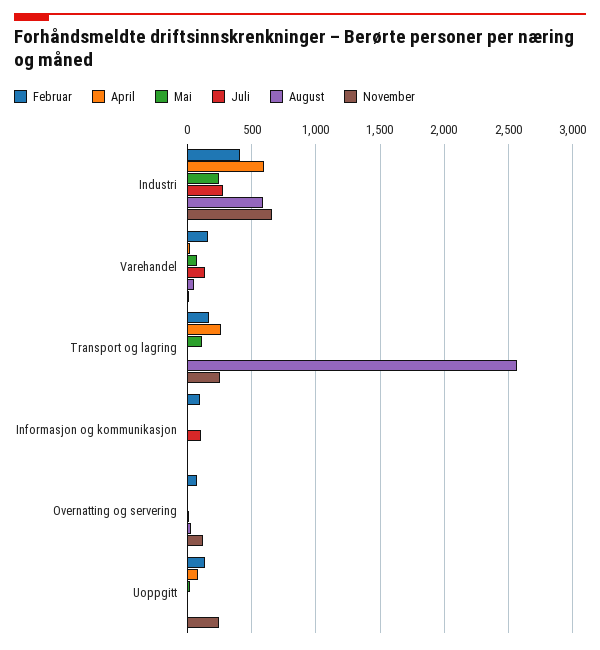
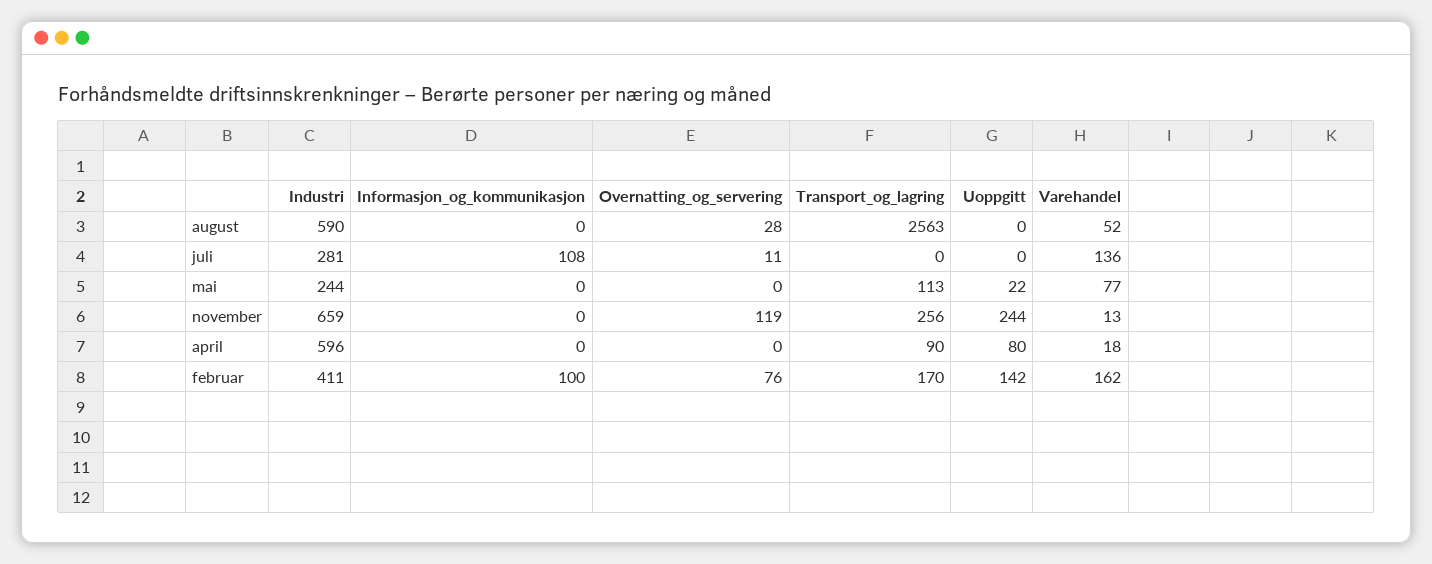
  {
    "Februar": {
      "Industri": 411,
      "Varehandel": 162,
      "Transport og lagring": 170,
      "Informasjon og kommunikasjon": 100,
      "Overnatting og servering": 76,
      "Uoppgitt": 142
    },
    "April": {
      "Industri": 596,
      "Varehandel": 18,
-     "Transport og lagring": 250,
+     "Transport og lagring": 90,
      "Informasjon og kommunikasjon": 0,
      "Overnatting og servering": 0,
      "Uoppgitt": 80
    },
    "Mai": {
      "Industri": 244,
      "Varehandel": 77,
      "Transport og lagring": 113,
      "Informasjon og kommunikasjon": 0,
      "Overnatting og servering": 0,
      "Uoppgitt": 22
    },
    "Juli": {
      "Industri": 281,
      "Varehandel": 136,
      "Transport og lagring": 0,
      "Informasjon og kommunikasjon": 108,
      "Overnatting og servering": 11,
      "Uoppgitt": 0
    },
    "August": {
      "Industri": 590,
      "Varehandel": 52,
      "Transport og lagring": 2563,
      "Informasjon og kommunikasjon": 0,
      "Overnatting og servering": 28,
      "Uoppgitt": 0
    },
    "November": {
      "Industri": 659,
      "Varehandel": 13,
      "Transport og lagring": 256,
      "Informasjon og kommunikasjon": 0,
      "Overnatting og servering": 119,
      "Uoppgitt": 244
    }
  }

